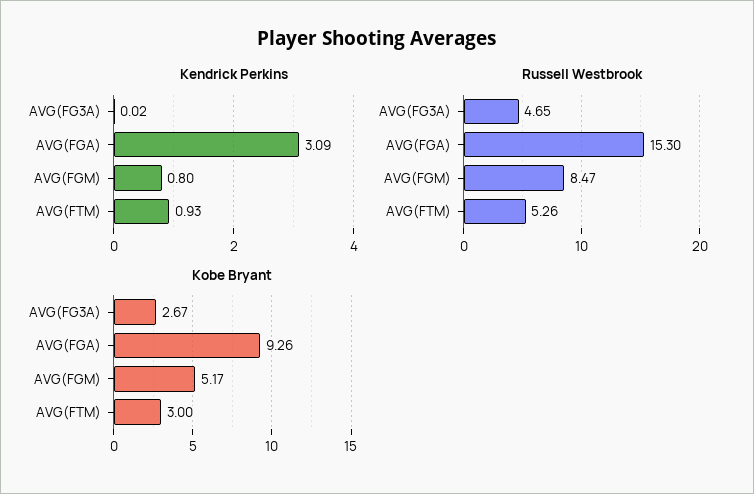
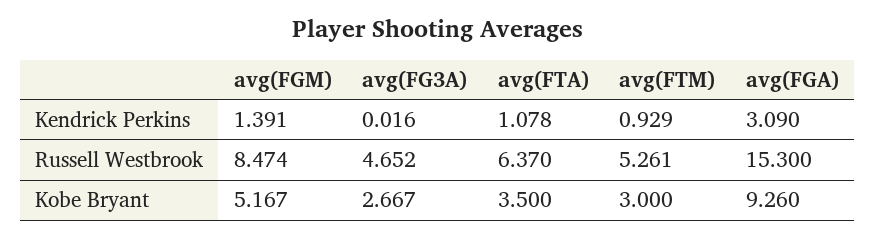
  {
    "Kendrick Perkins": {
      "AVG(FG3A)": 0.016,
      "AVG(FGA)": 3.09,
-     "AVG(FGM)": 0.8,
+     "AVG(FGM)": 1.391,
-     "AVG(FTM)": 0.929
+     "AVG(FTM)": 0.929,
+     "avg(FTA)": 1.078
    },
    "Russell Westbrook": {
      "AVG(FG3A)": 4.652,
      "AVG(FGA)": 15.3,
      "AVG(FGM)": 8.474,
-     "AVG(FTM)": 5.261
+     "AVG(FTM)": 5.261,
+     "avg(FTA)": 6.37
    },
    "Kobe Bryant": {
      "AVG(FG3A)": 2.667,
      "AVG(FGA)": 9.26,
      "AVG(FGM)": 5.167,
-     "AVG(FTM)": 3
+     "AVG(FTM)": 3,
+     "avg(FTA)": 3.5
    }
  }

